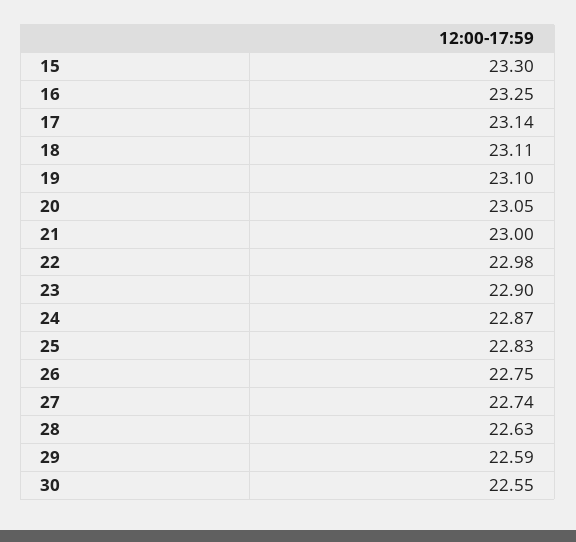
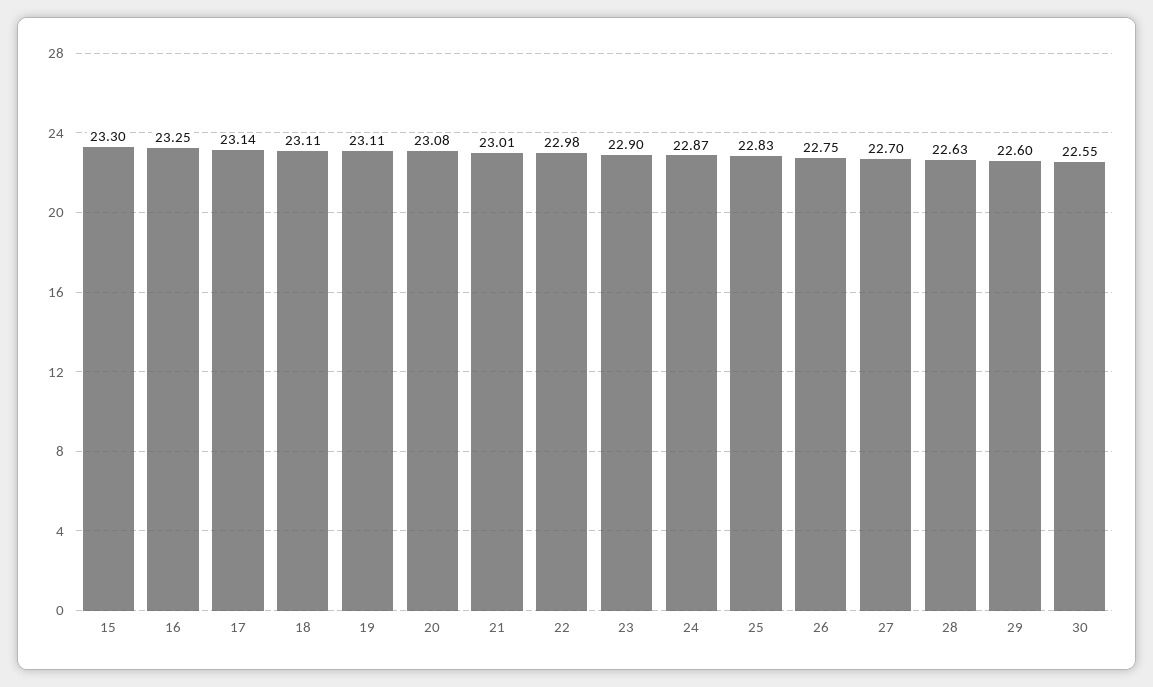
  {
    "15": 23.3,
    "16": 23.25,
    "17": 23.14,
    "18": 23.11,
-   "19": 23.1,
+   "19": 23.11,
-   "20": 23.05,
+   "20": 23.08,
-   "21": 23,
+   "21": 23.01,
    "22": 22.98,
    "23": 22.9,
    "24": 22.87,
    "25": 22.83,
    "26": 22.75,
-   "27": 22.74,
+   "27": 22.7,
    "28": 22.63,
-   "29": 22.59,
+   "29": 22.6,
    "30": 22.55
  }

